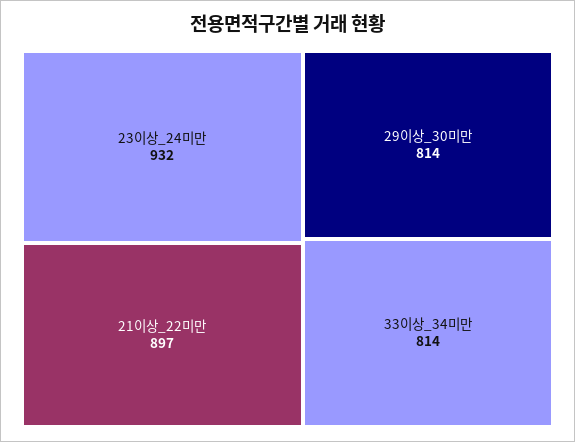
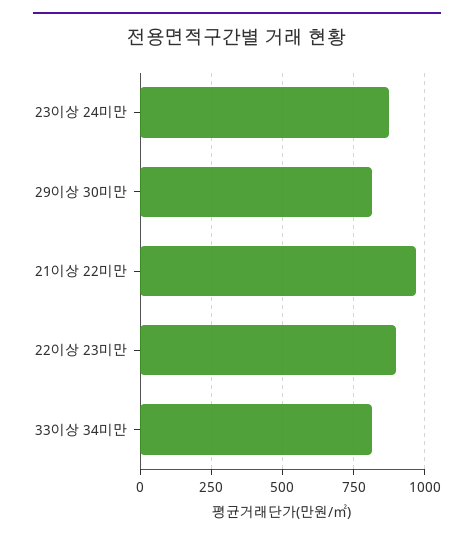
  {
-   "23이상_24미만": 932,
+   "23이상_24미만": 875,
-   "21이상_22미만": 897,
+   "21이상_22미만": 975,
    "29이상_30미만": 814,
-   "33이상_34미만": 814
+   "33이상_34미만": 814,
+   "22이상 23미만": 900
  }

